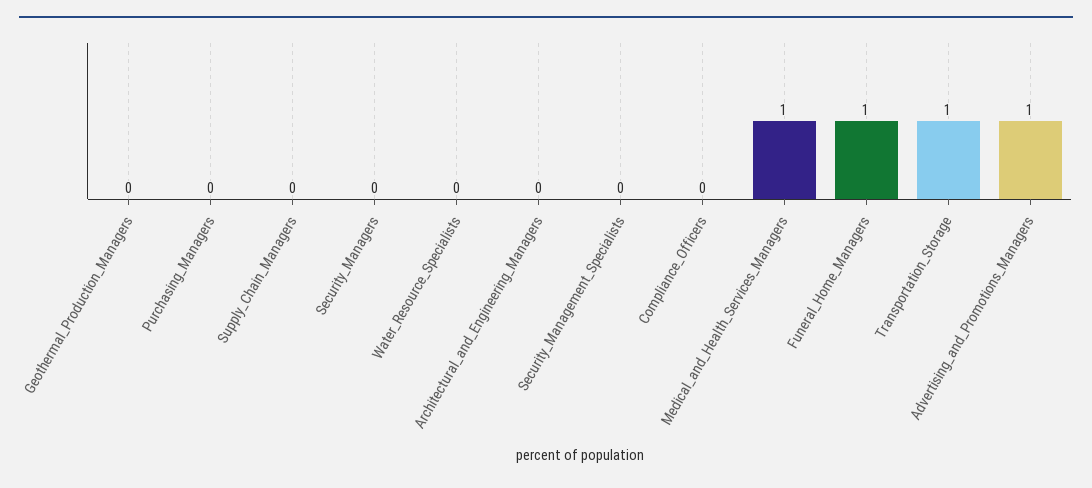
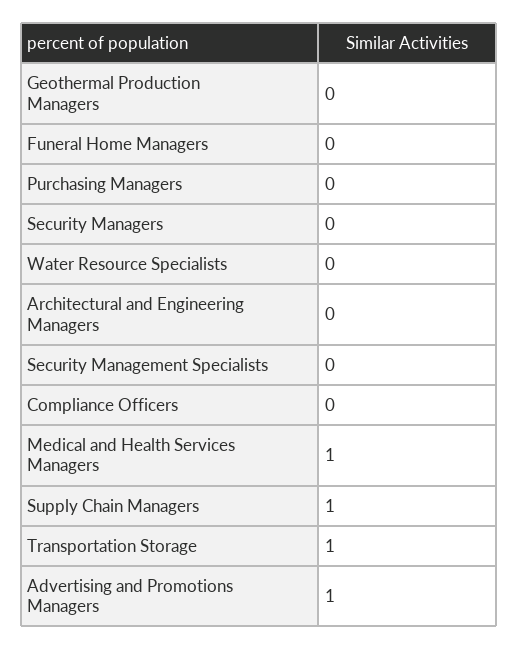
  {
    "Geothermal_Production_Managers": 0,
    "Purchasing_Managers": 0,
-   "Supply_Chain_Managers": 0,
+   "Supply_Chain_Managers": 1,
    "Security_Managers": 0,
    "Water_Resource_Specialists": 0,
    "Architectural_and_Engineering_Managers": 0,
    "Security_Management_Specialists": 0,
    "Compliance_Officers": 0,
    "Medical_and_Health_Services_Managers": 1,
-   "Funeral_Home_Managers": 1,
+   "Funeral_Home_Managers": 0,
    "Transportation_Storage": 1,
    "Advertising_and_Promotions_Managers": 1
  }

